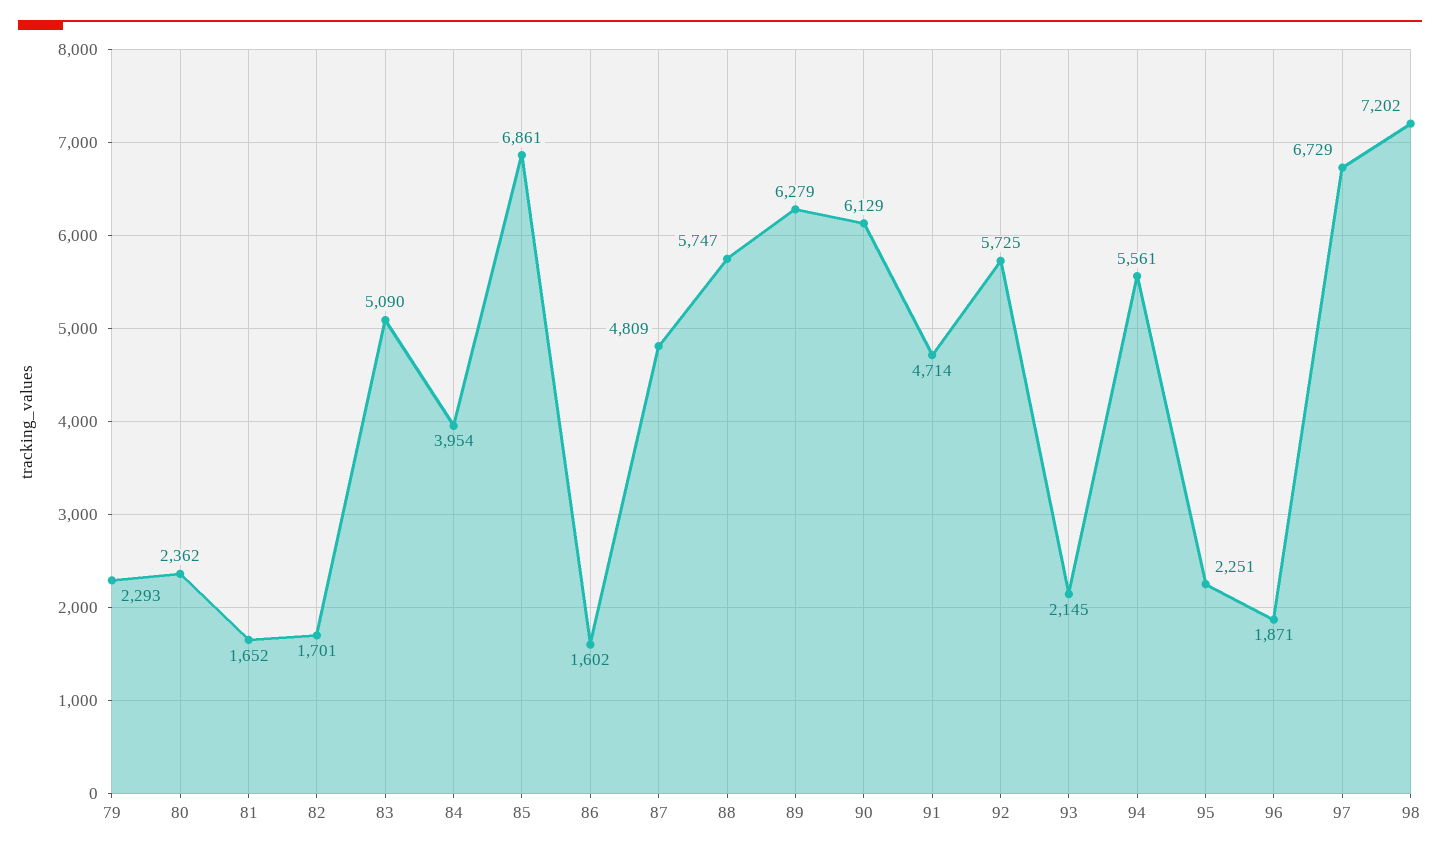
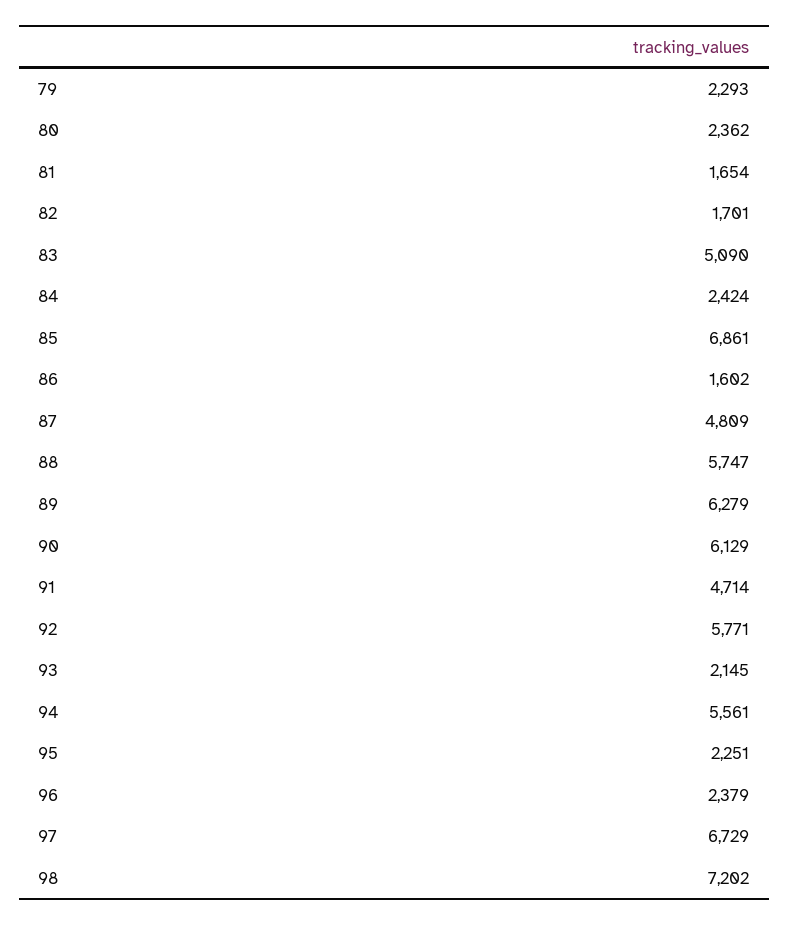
  {
    "79": 2293,
    "80": 2362,
-   "81": 1652,
+   "81": 1654,
    "82": 1701,
    "83": 5090,
-   "84": 3954,
+   "84": 2424,
    "85": 6861,
    "86": 1602,
    "87": 4809,
    "88": 5747,
    "89": 6279,
    "90": 6129,
    "91": 4714,
-   "92": 5725,
+   "92": 5771,
    "93": 2145,
    "94": 5561,
    "95": 2251,
-   "96": 1871,
+   "96": 2379,
    "97": 6729,
    "98": 7202
  }

